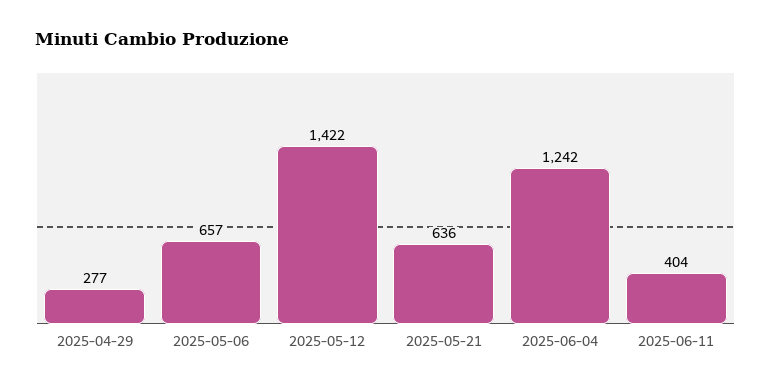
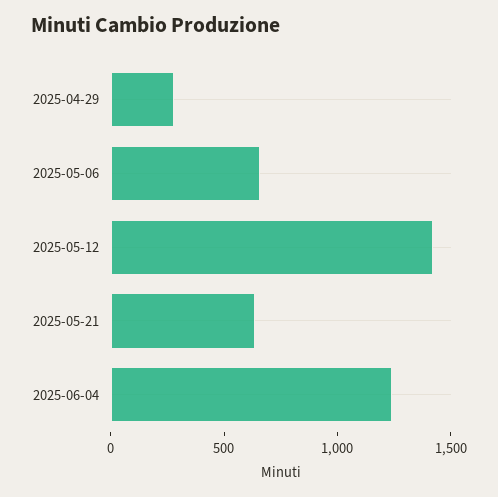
  {
    "2025-04-29": 277,
    "2025-05-06": 657,
    "2025-05-12": 1422,
    "2025-05-21": 636,
-   "2025-06-04": 1242,
+   "2025-06-04": 1242
-   "2025-06-11": 404
  }

